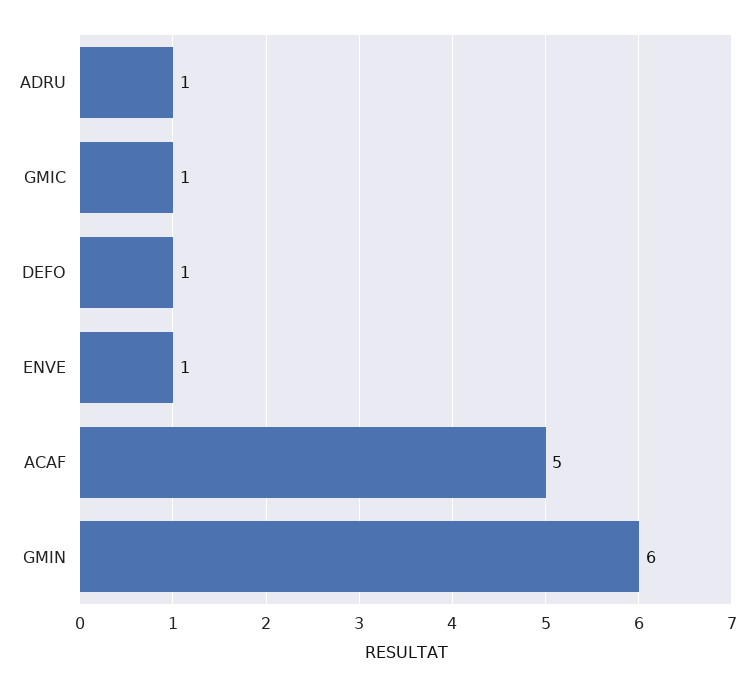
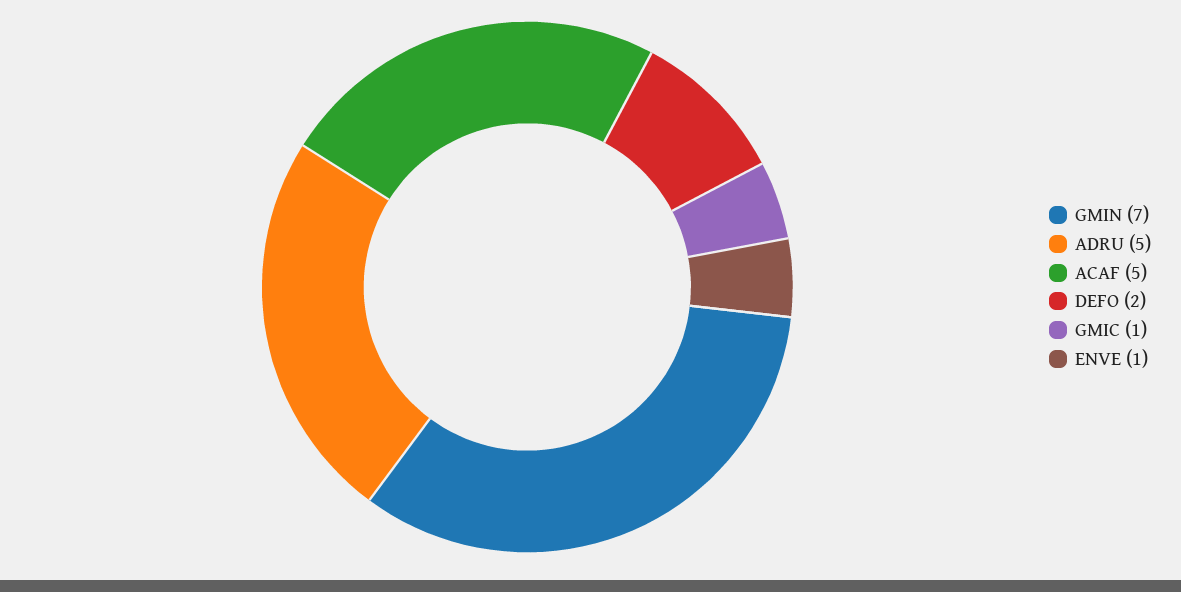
  {
-   "ADRU": 1,
+   "ADRU": 5,
    "GMIC": 1,
-   "DEFO": 1,
+   "DEFO": 2,
    "ENVE": 1,
    "ACAF": 5,
-   "GMIN": 6
+   "GMIN": 7
  }

